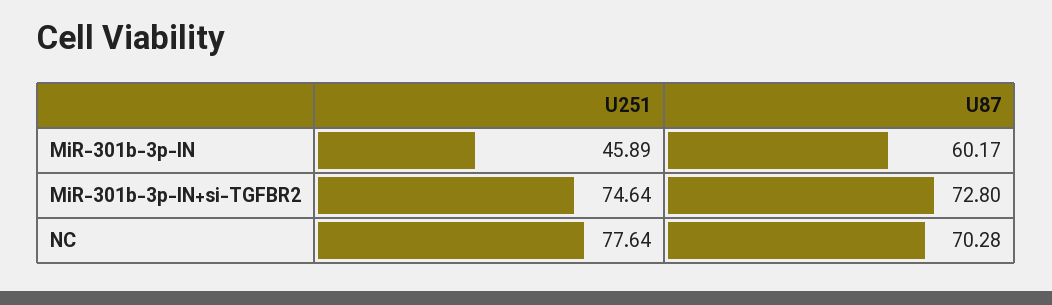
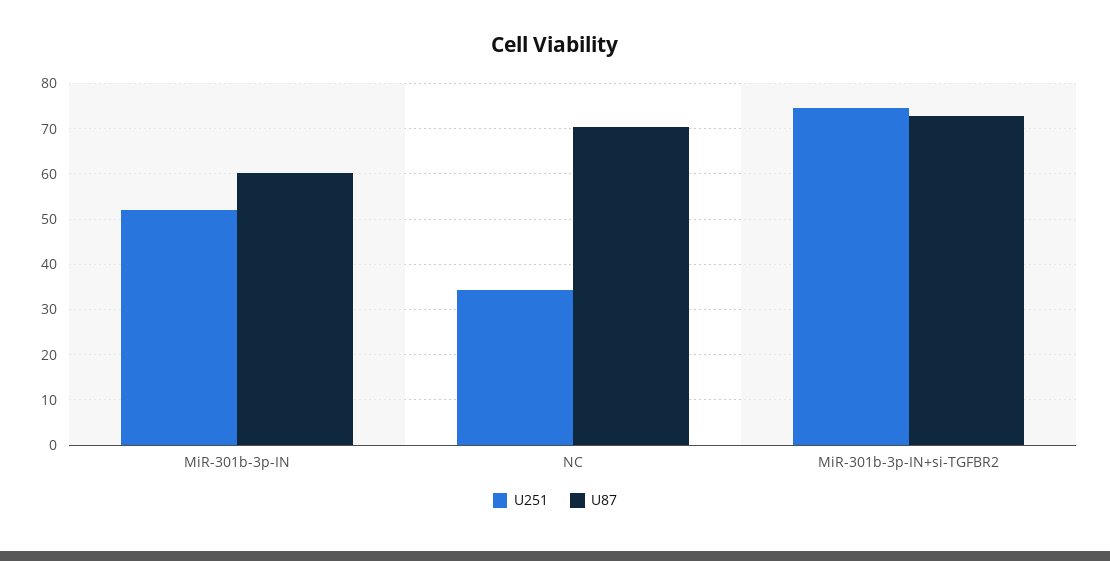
  {
    "U251": {
-     "MiR-301b-3p-IN": 45.89,
+     "MiR-301b-3p-IN": 52,
      "MiR-301b-3p-IN+si-TGFBR2": 74.64,
-     "NC": 77.64
+     "NC": 34
    },
    "U87": {
      "MiR-301b-3p-IN": 60.17,
      "MiR-301b-3p-IN+si-TGFBR2": 72.8,
      "NC": 70.28
    }
  }

